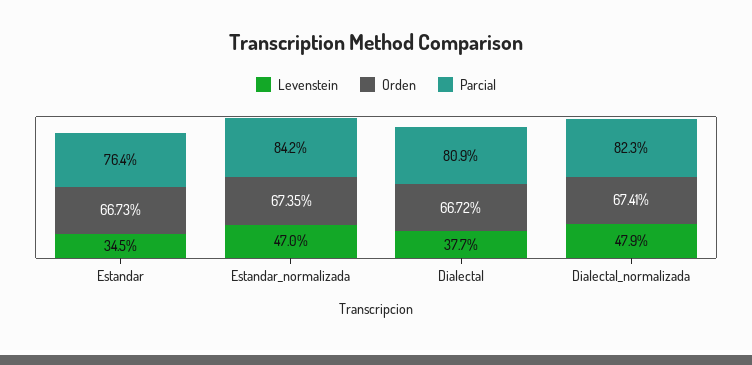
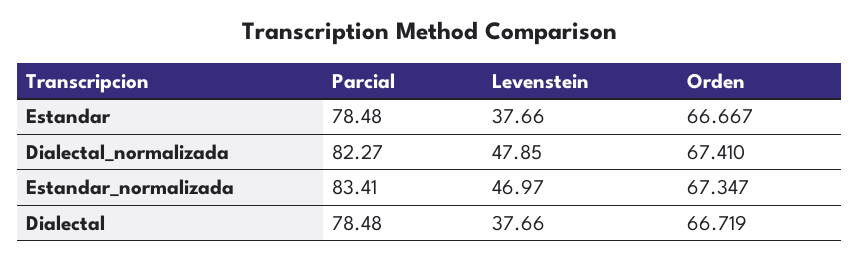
  {
    "Levenstein": {
-     "Estandar": 34.5,
+     "Estandar": 37.66,
      "Estandar_normalizada": 46.97,
      "Dialectal": 37.66,
      "Dialectal_normalizada": 47.85
    },
    "Orden": {
-     "Estandar": 66.73,
+     "Estandar": 66.667,
      "Estandar_normalizada": 67.347,
      "Dialectal": 66.719,
      "Dialectal_normalizada": 67.41
    },
    "Parcial": {
-     "Estandar": 76.4,
+     "Estandar": 78.48,
-     "Estandar_normalizada": 84.2,
+     "Estandar_normalizada": 83.41,
-     "Dialectal": 80.9,
+     "Dialectal": 78.48,
      "Dialectal_normalizada": 82.27
    }
  }

